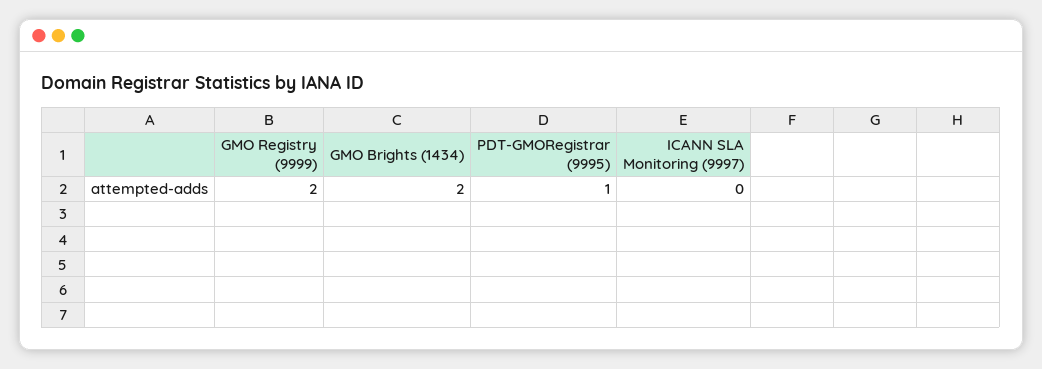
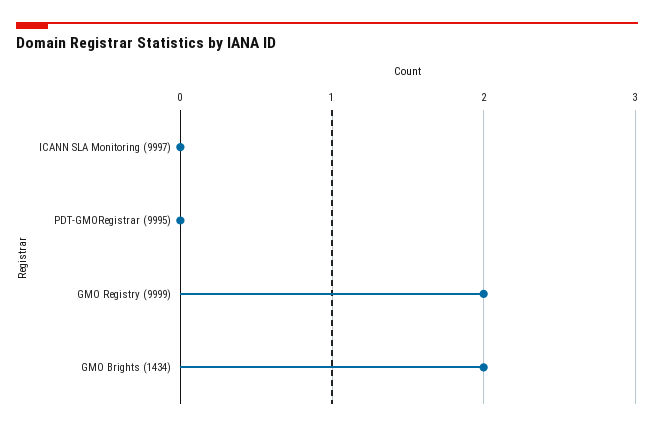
  {
    "GMO Registry (9999)": 2,
    "GMO Brights (1434)": 2,
-   "PDT-GMORegistrar (9995)": 1,
+   "PDT-GMORegistrar (9995)": 0,
    "ICANN SLA Monitoring (9997)": 0
  }

